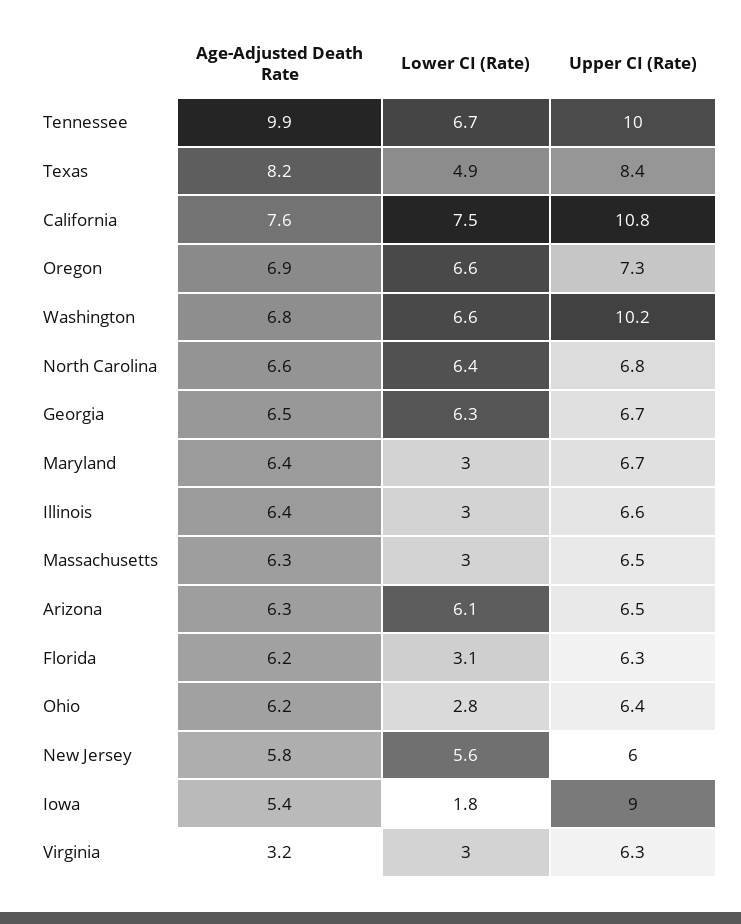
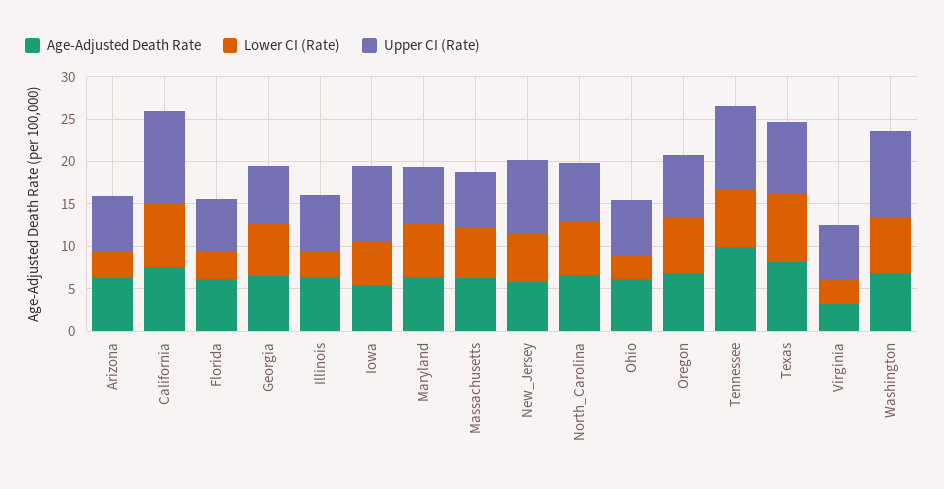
  {
    "Age-Adjusted Death Rate": {
      "Tennessee": 9.9,
      "Texas": 8.2,
      "California": 7.6,
      "Oregon": 6.9,
      "Washington": 6.8,
      "North Carolina": 6.6,
      "Georgia": 6.5,
      "Maryland": 6.4,
      "Illinois": 6.4,
      "Massachusetts": 6.3,
      "Arizona": 6.3,
      "Florida": 6.2,
      "Ohio": 6.2,
      "New Jersey": 5.8,
      "Iowa": 5.4,
      "Virginia": 3.2
    },
    "Lower CI (Rate)": {
      "Tennessee": 6.7,
-     "Texas": 4.9,
+     "Texas": 8,
      "California": 7.5,
      "Oregon": 6.6,
      "Washington": 6.6,
      "North Carolina": 6.4,
      "Georgia": 6.3,
-     "Maryland": 3,
+     "Maryland": 6,
      "Illinois": 3,
-     "Massachusetts": 3,
+     "Massachusetts": 6,
-     "Arizona": 6.1,
+     "Arizona": 3,
      "Florida": 3.1,
      "Ohio": 2.8,
      "New Jersey": 5.6,
-     "Iowa": 1.8,
+     "Iowa": 5,
      "Virginia": 3
    },
    "Upper CI (Rate)": {
      "Tennessee": 10,
      "Texas": 8.4,
      "California": 10.8,
      "Oregon": 7.3,
      "Washington": 10.2,
      "North Carolina": 6.8,
      "Georgia": 6.7,
      "Maryland": 6.7,
      "Illinois": 6.6,
      "Massachusetts": 6.5,
      "Arizona": 6.5,
      "Florida": 6.3,
      "Ohio": 6.4,
-     "New Jersey": 6,
+     "New Jersey": 9,
      "Iowa": 9,
      "Virginia": 6.3
    }
  }

